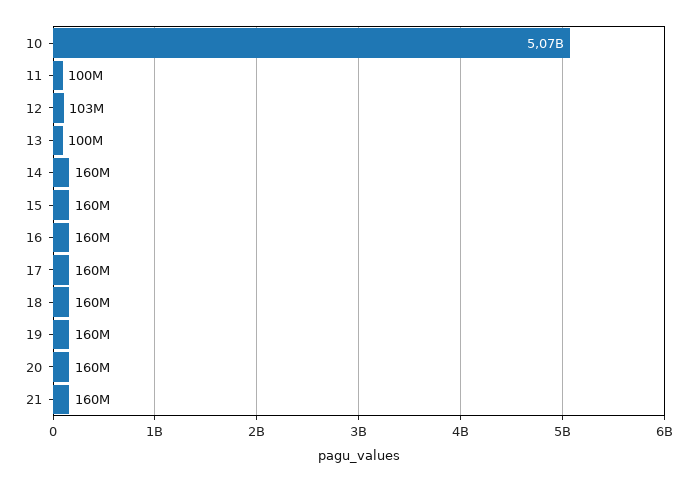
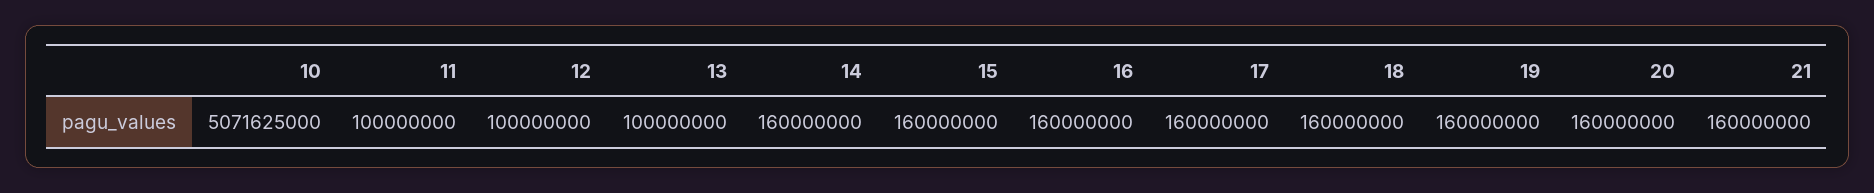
  {
    "10": 5071625000,
    "11": 100000000,
-   "12": 103000000,
+   "12": 100000000,
    "13": 100000000,
    "14": 160000000,
    "15": 160000000,
    "16": 160000000,
    "17": 160000000,
    "18": 160000000,
    "19": 160000000,
    "20": 160000000,
    "21": 160000000
  }

